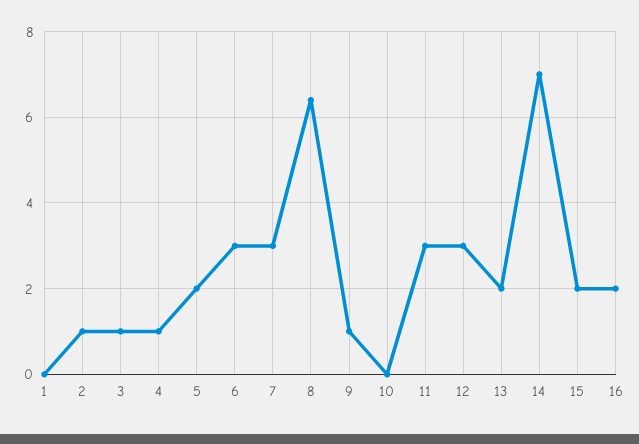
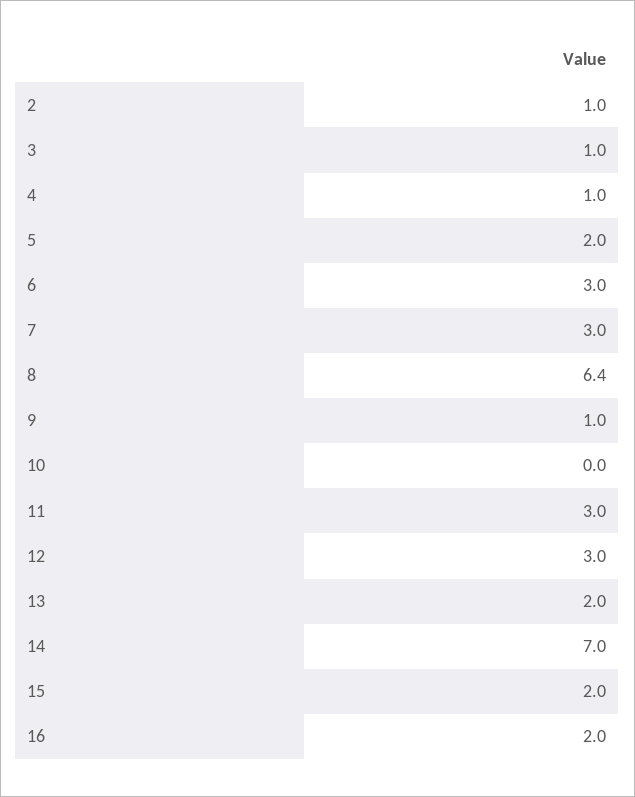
  {
-   "1": 0,
    "2": 1,
    "3": 1,
    "4": 1,
    "5": 2,
    "6": 3,
    "7": 3,
    "8": 6.4,
    "9": 1,
    "10": 0,
    "11": 3,
    "12": 3,
    "13": 2,
    "14": 7,
    "15": 2,
    "16": 2
  }

